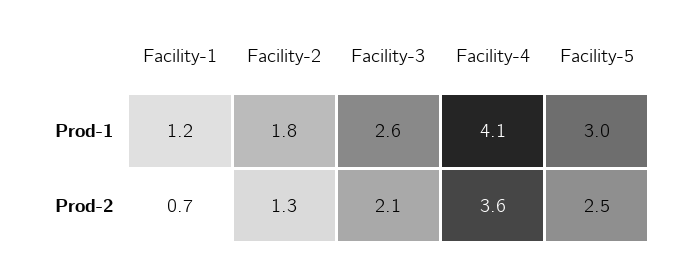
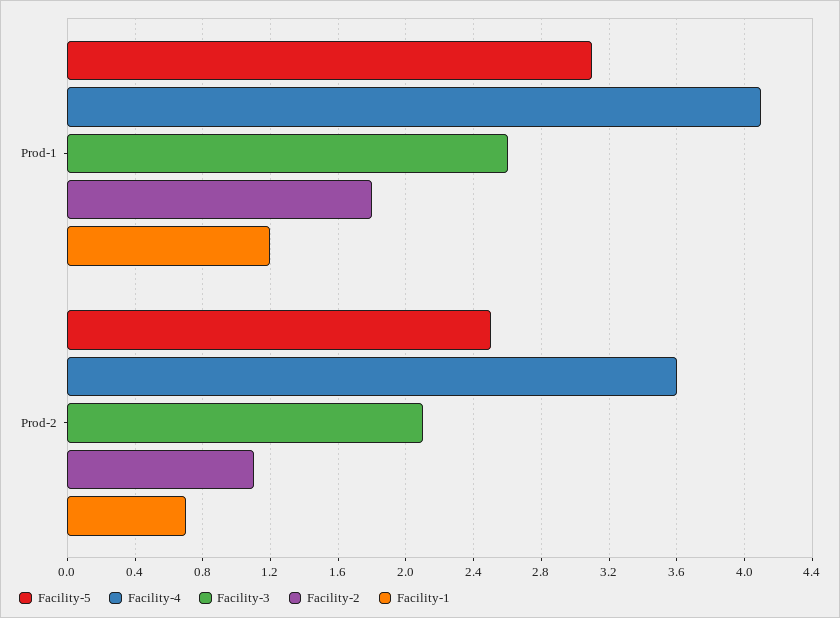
  {
    "Facility-1": {
      "Prod-1": 1.2,
      "Prod-2": 0.7
    },
    "Facility-2": {
      "Prod-1": 1.8,
-     "Prod-2": 1.3
+     "Prod-2": 1.1
    },
    "Facility-3": {
      "Prod-1": 2.6,
      "Prod-2": 2.1
    },
    "Facility-4": {
      "Prod-1": 4.1,
      "Prod-2": 3.6
    },
    "Facility-5": {
-     "Prod-1": 3,
+     "Prod-1": 3.1,
      "Prod-2": 2.5
    }
  }

